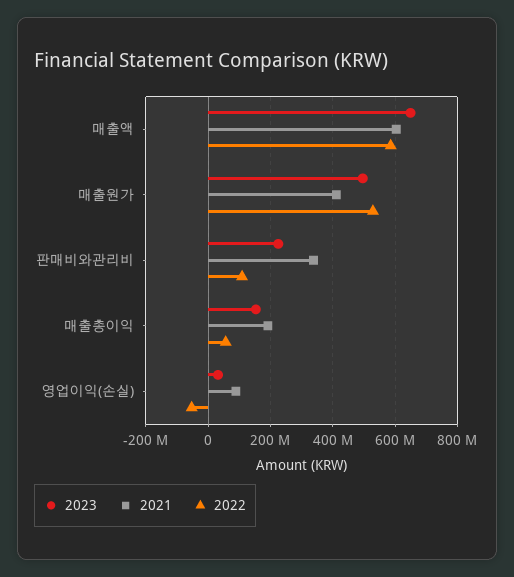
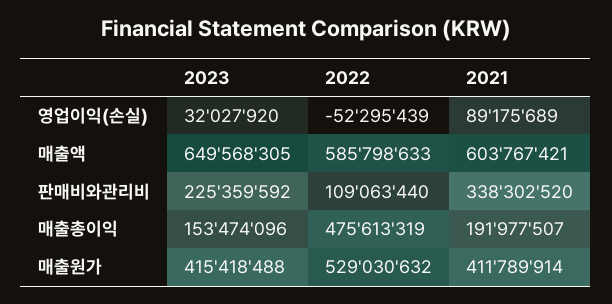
  {
    "2023": {
      "매출액": 649568305,
-     "매출원가": 500000000,
+     "매출원가": 415418488,
      "판매비와관리비": 225359592,
      "매출총이익": 153474096,
      "영업이익(손실)": 32027920
    },
    "2021": {
      "매출액": 603767421,
      "매출원가": 411789914,
      "판매비와관리비": 338302520,
      "매출총이익": 191977507,
      "영업이익(손실)": 89175689
    },
    "2022": {
      "매출액": 585798633,
      "매출원가": 529030632,
      "판매비와관리비": 109063440,
-     "매출총이익": 60000000,
+     "매출총이익": 475613319,
      "영업이익(손실)": -52295439
    }
  }

